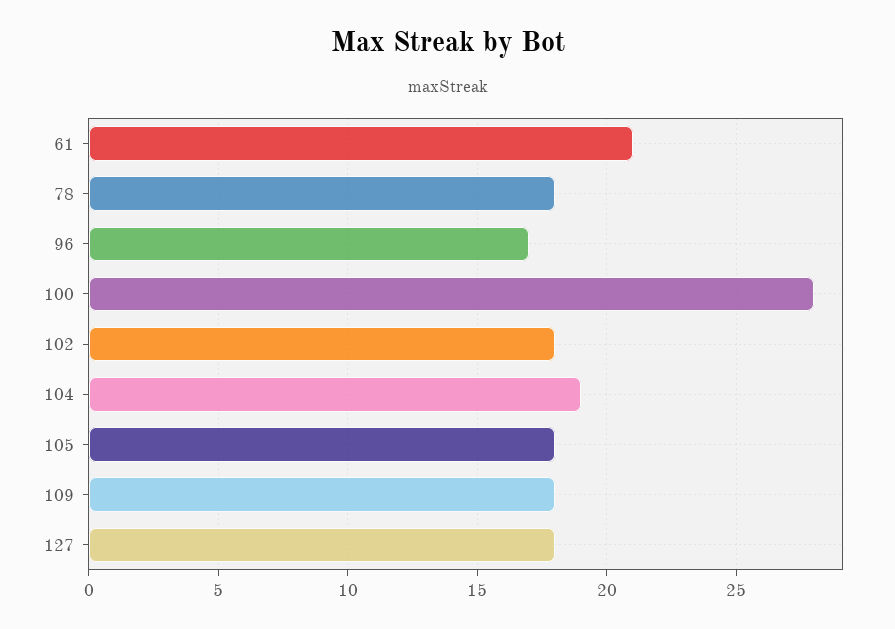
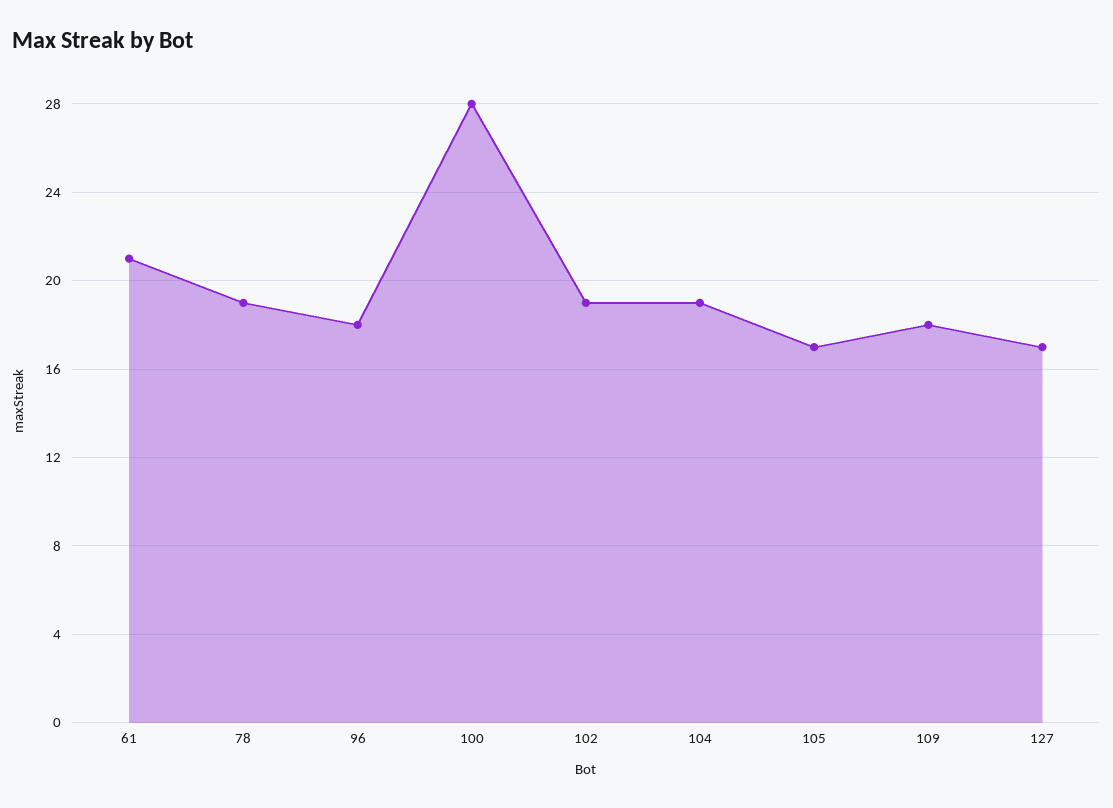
  {
    "61": 21,
-   "78": 18,
+   "78": 19,
-   "96": 17,
+   "96": 18,
    "100": 28,
-   "102": 18,
+   "102": 19,
    "104": 19,
-   "105": 18,
+   "105": 17,
    "109": 18,
-   "127": 18
+   "127": 17
  }

